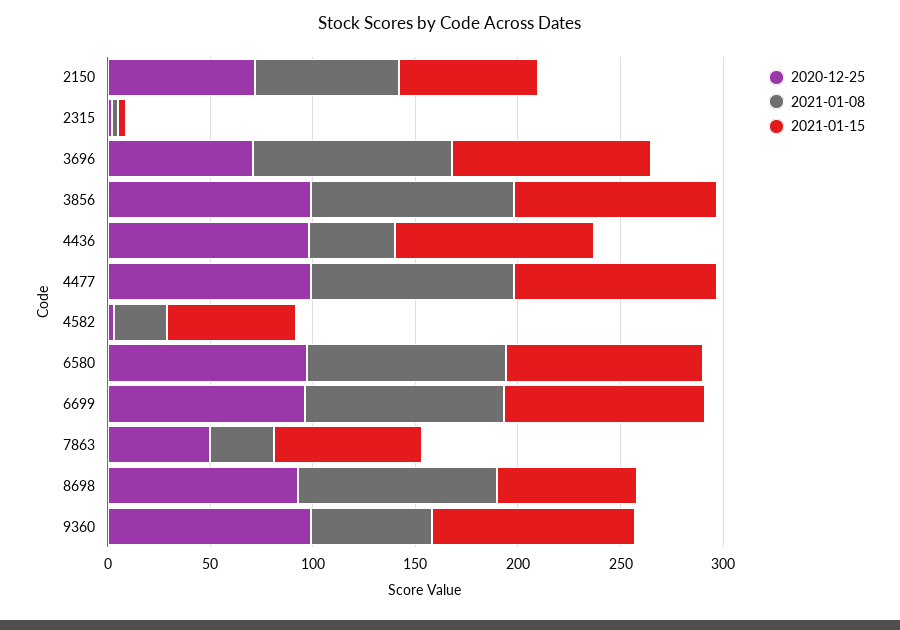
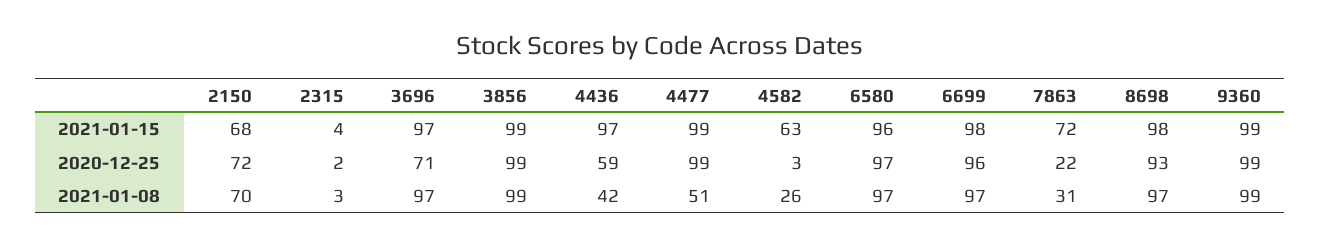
  {
    "2020-12-25": {
      "2150": 72,
      "2315": 2,
      "3696": 71,
      "3856": 99,
-     "4436": 100,
+     "4436": 59,
      "4477": 99,
      "4582": 3,
      "6580": 97,
      "6699": 96,
-     "7863": 50,
+     "7863": 22,
      "8698": 93,
      "9360": 99
    },
    "2021-01-08": {
      "2150": 70,
      "2315": 3,
      "3696": 97,
      "3856": 99,
      "4436": 42,
-     "4477": 100,
+     "4477": 51,
      "4582": 26,
      "6580": 97,
      "6699": 97,
      "7863": 31,
      "8698": 97,
-     "9360": 60
+     "9360": 99
    },
    "2021-01-15": {
      "2150": 68,
      "2315": 4,
      "3696": 97,
      "3856": 99,
      "4436": 97,
      "4477": 99,
      "4582": 63,
      "6580": 96,
      "6699": 98,
      "7863": 72,
-     "8698": 70,
+     "8698": 98,
      "9360": 99
    }
  }

